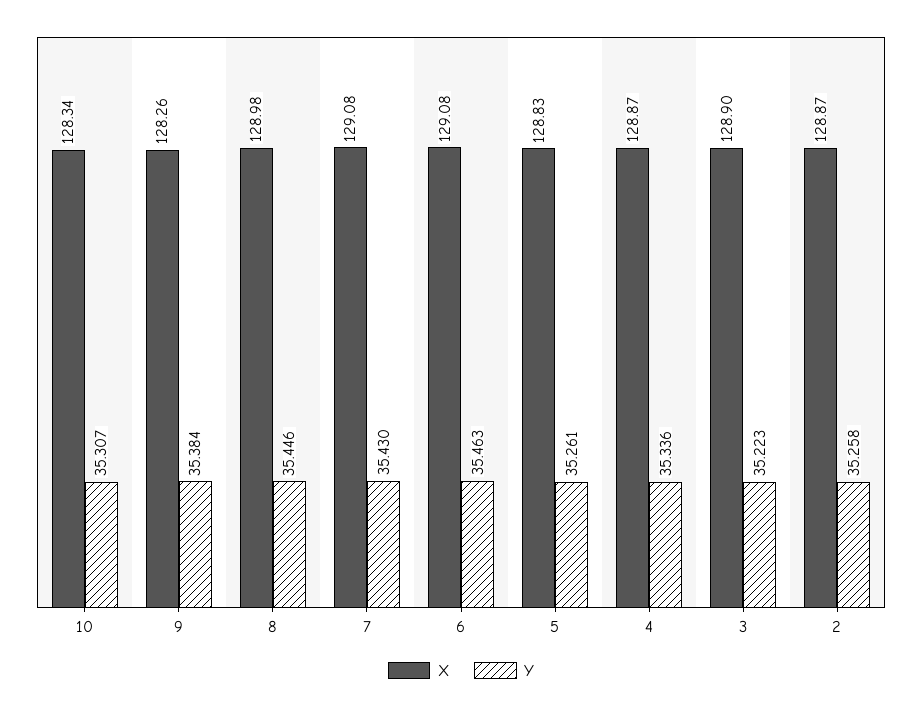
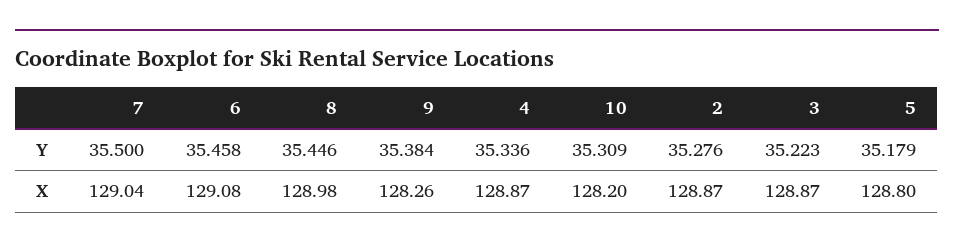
  {
    "X": {
-     "10": 128.34,
+     "10": 128.2,
      "9": 128.26,
      "8": 128.98,
-     "7": 129.08,
+     "7": 129.04,
      "6": 129.08,
-     "5": 128.83,
+     "5": 128.8,
      "4": 128.87,
-     "3": 128.9,
+     "3": 128.87,
      "2": 128.87
    },
    "Y": {
-     "10": 35.307,
+     "10": 35.309,
      "9": 35.384,
      "8": 35.446,
-     "7": 35.43,
+     "7": 35.5,
-     "6": 35.463,
+     "6": 35.458,
-     "5": 35.261,
+     "5": 35.179,
      "4": 35.336,
      "3": 35.223,
-     "2": 35.258
+     "2": 35.276
    }
  }

